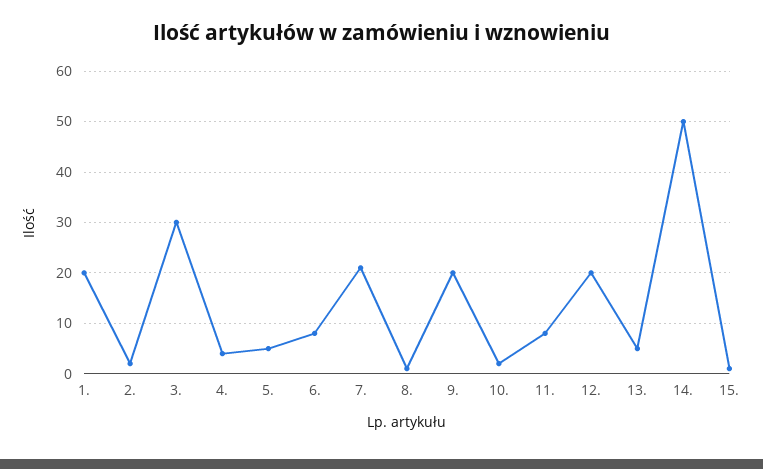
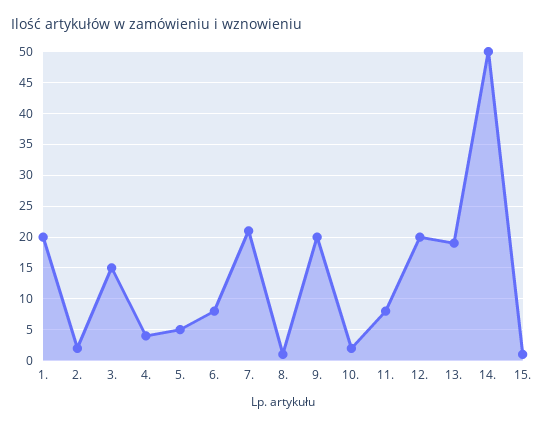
  {
    "1.": 20,
    "2.": 2,
-   "3.": 30,
+   "3.": 15,
    "4.": 4,
    "5.": 5,
    "6.": 8,
    "7.": 21,
    "8.": 1,
    "9.": 20,
    "10.": 2,
    "11.": 8,
    "12.": 20,
-   "13.": 5,
+   "13.": 19,
    "14.": 50,
    "15.": 1
  }

